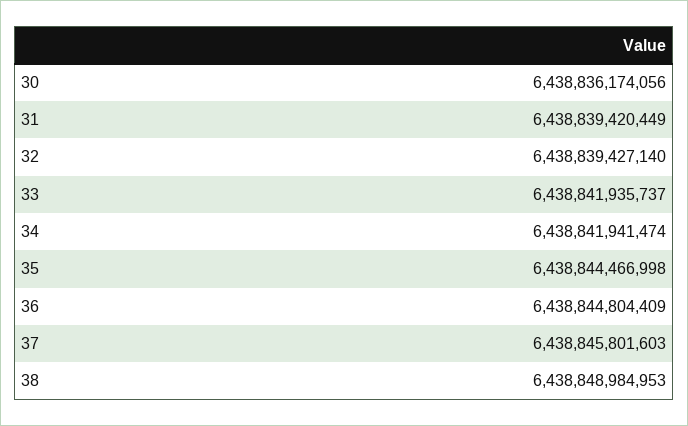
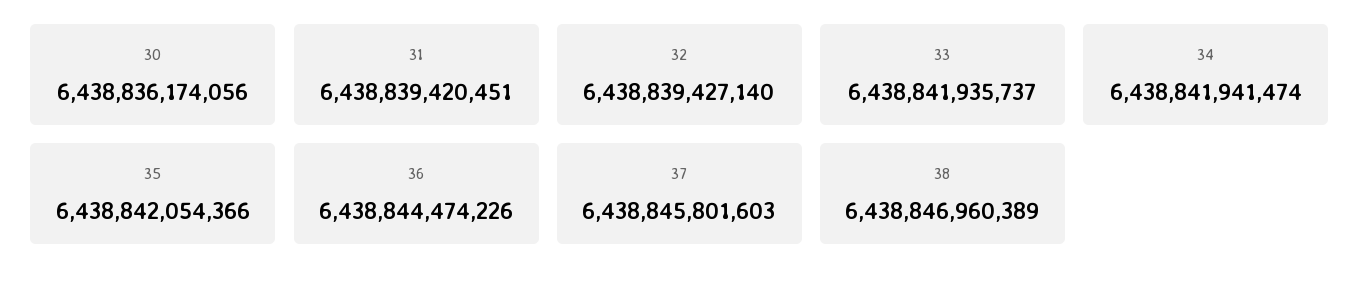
  {
    "30": 6438836174056,
-   "31": 6438839420449,
+   "31": 6438839420451,
    "32": 6438839427140,
    "33": 6438841935737,
    "34": 6438841941474,
-   "35": 6438844466998,
+   "35": 6438842054366,
-   "36": 6438844804409,
+   "36": 6438844474226,
    "37": 6438845801603,
-   "38": 6438848984953
+   "38": 6438846960389
  }

